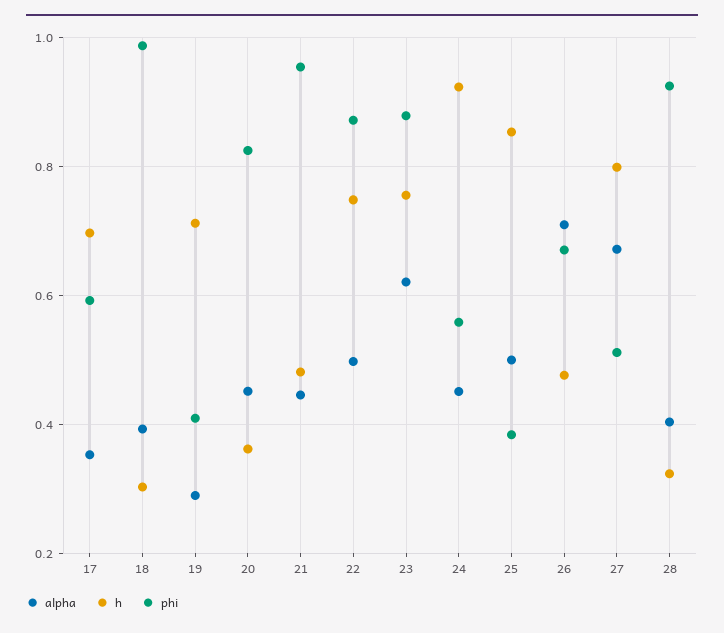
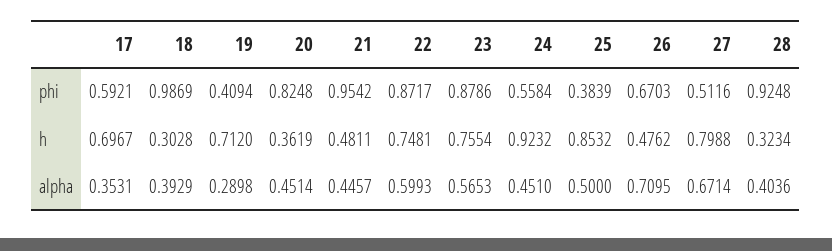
  {
    "alpha": {
      "17": 0.3531,
      "18": 0.3929,
      "19": 0.2898,
      "20": 0.4514,
      "21": 0.4457,
-     "22": 0.5,
+     "22": 0.5993,
-     "23": 0.62,
+     "23": 0.5653,
      "24": 0.451,
      "25": 0.5,
      "26": 0.7095,
      "27": 0.6714,
      "28": 0.4036
    },
    "h": {
      "17": 0.6967,
      "18": 0.3028,
      "19": 0.712,
      "20": 0.3619,
      "21": 0.4811,
      "22": 0.7481,
      "23": 0.7554,
      "24": 0.9232,
      "25": 0.8532,
      "26": 0.4762,
      "27": 0.7988,
      "28": 0.3234
    },
    "phi": {
      "17": 0.5921,
      "18": 0.9869,
      "19": 0.4094,
      "20": 0.8248,
      "21": 0.9542,
      "22": 0.8717,
      "23": 0.8786,
      "24": 0.5584,
      "25": 0.3839,
      "26": 0.6703,
      "27": 0.5116,
      "28": 0.9248
    }
  }

